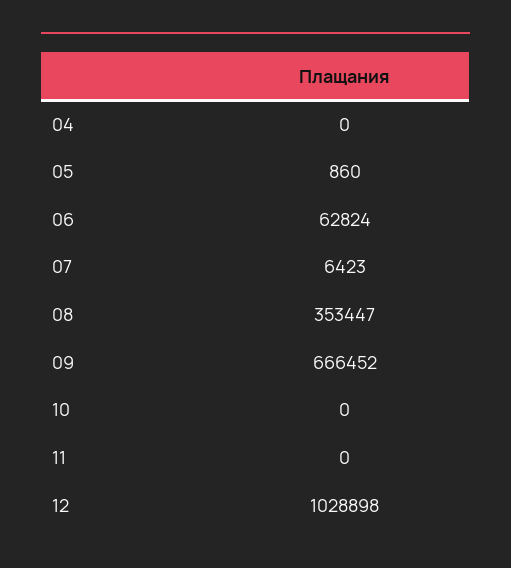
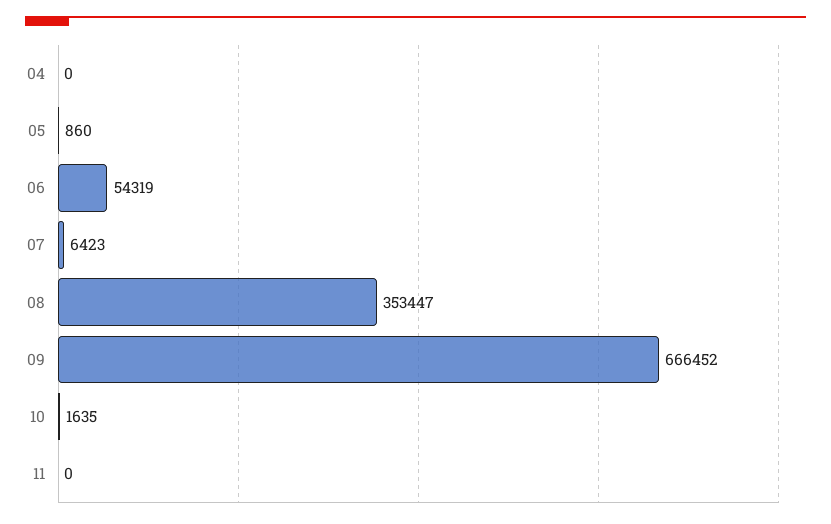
  {
    "04": 0,
    "05": 860,
-   "06": 62824,
+   "06": 54319,
    "07": 6423,
    "08": 353447,
    "09": 666452,
-   "10": 0,
+   "10": 1635,
-   "11": 0,
+   "11": 0
-   "12": 1028898
  }

